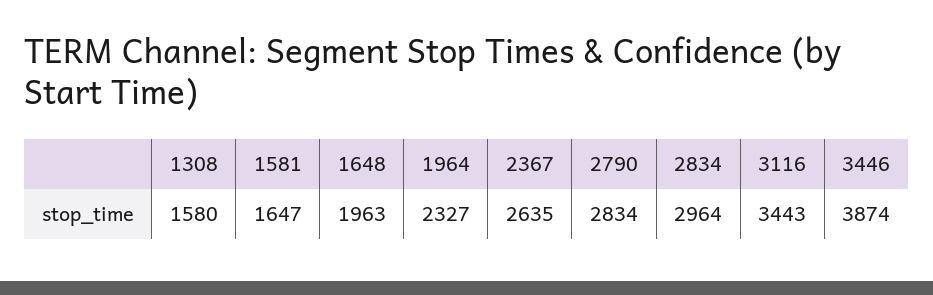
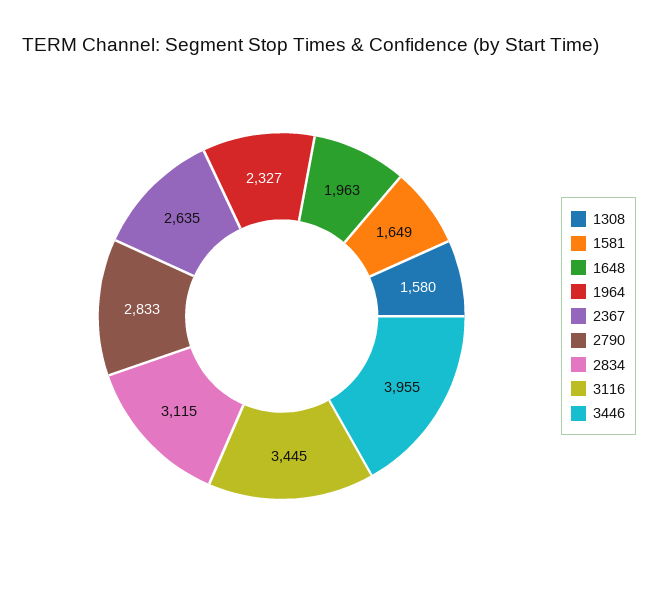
  {
    "1308": 1580,
-   "1581": 1647,
+   "1581": 1649,
    "1648": 1963,
    "1964": 2327,
    "2367": 2635,
-   "2790": 2834,
+   "2790": 2833,
-   "2834": 2964,
+   "2834": 3115,
-   "3116": 3443,
+   "3116": 3445,
-   "3446": 3874
+   "3446": 3955
  }

